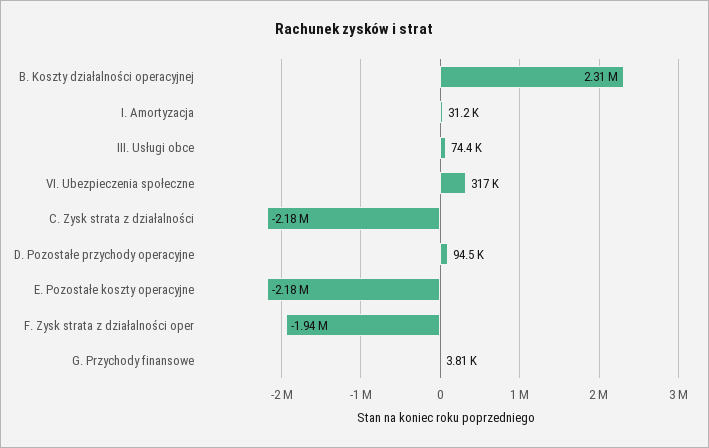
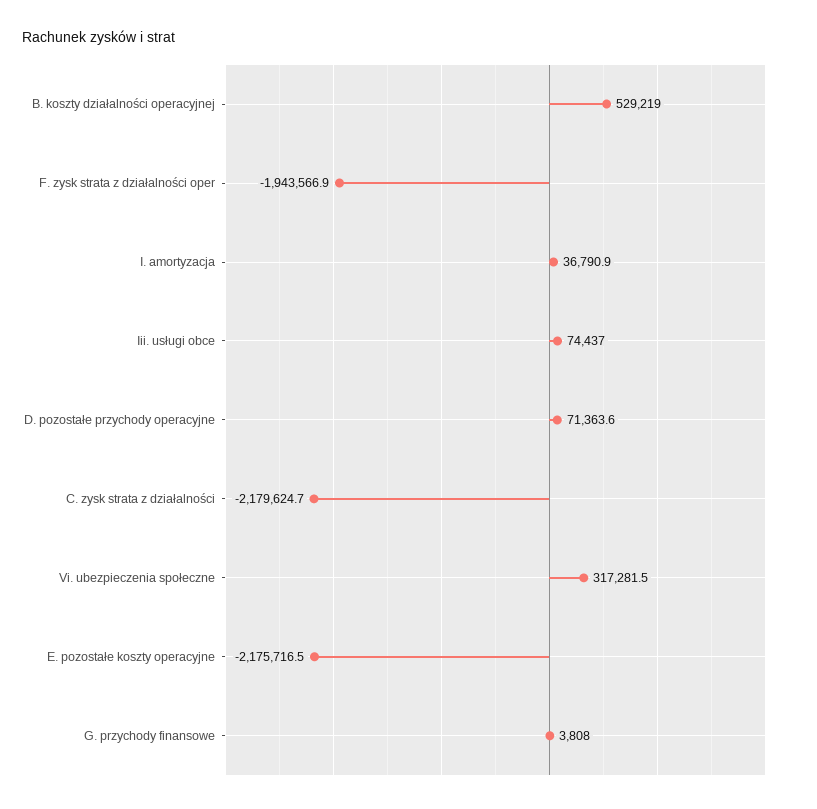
  {
-   "B. Koszty działalności operacyjnej": 2310000,
+   "B. Koszty działalności operacyjnej": 529219,
-   "I. Amortyzacja": 31200,
+   "I. Amortyzacja": 36790.9,
    "III. Usługi obce": 74437,
    "VI. Ubezpieczenia społeczne": 317281.5,
    "C. Zysk strata z działalności": -2179624.7,
-   "D. Pozostałe przychody operacyjne": 94500,
+   "D. Pozostałe przychody operacyjne": 71363.6,
    "E. Pozostałe koszty operacyjne": -2175716.5,
    "F. Zysk strata z działalności oper": -1943566.9,
    "G. Przychody finansowe": 3808
  }

